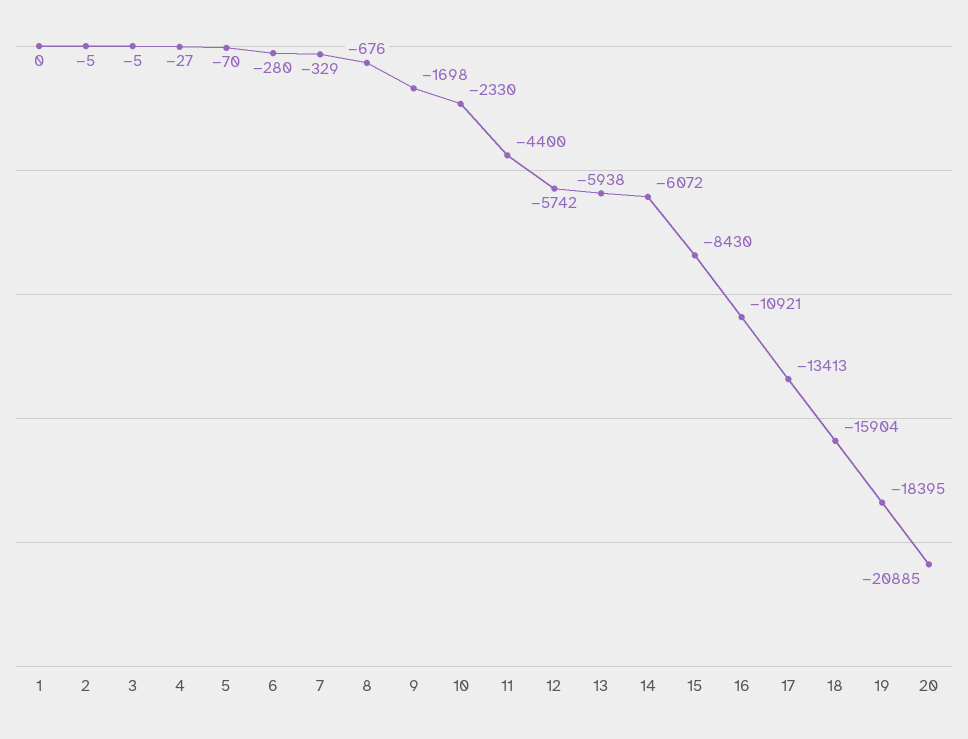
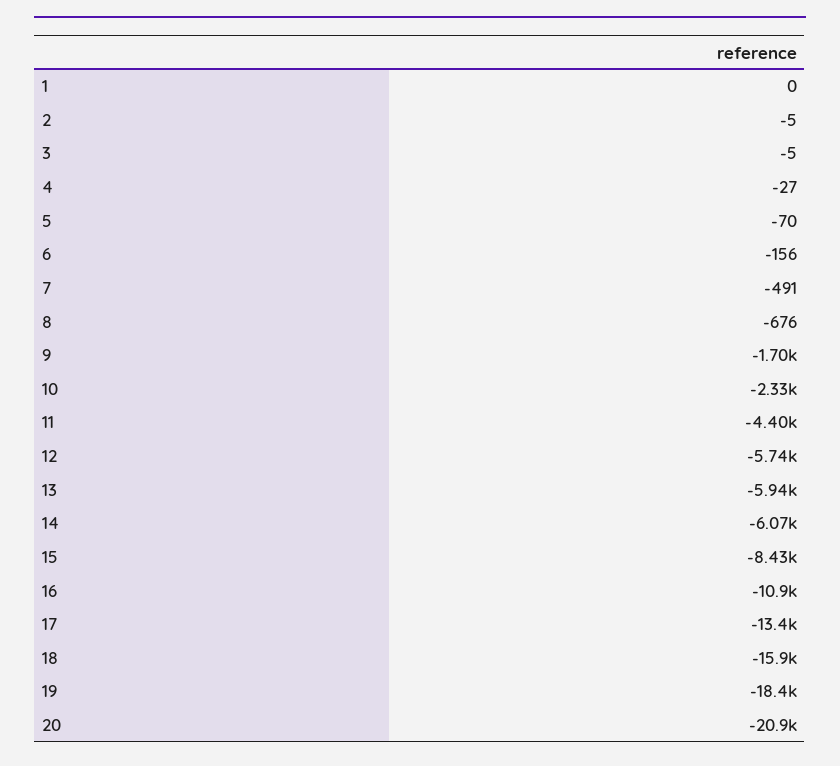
  {
    "1": 0,
    "2": -5,
    "3": -5,
    "4": -27,
    "5": -70,
-   "6": -280,
+   "6": -156,
-   "7": -329,
+   "7": -491,
    "8": -676,
    "9": -1698,
    "10": -2330,
    "11": -4400,
    "12": -5742,
    "13": -5938,
    "14": -6072,
    "15": -8430,
    "16": -10921,
    "17": -13413,
    "18": -15904,
    "19": -18395,
    "20": -20885
  }

